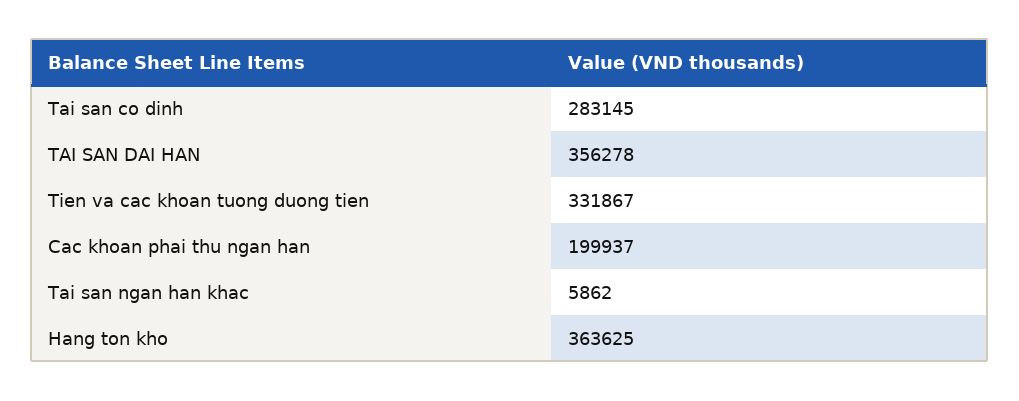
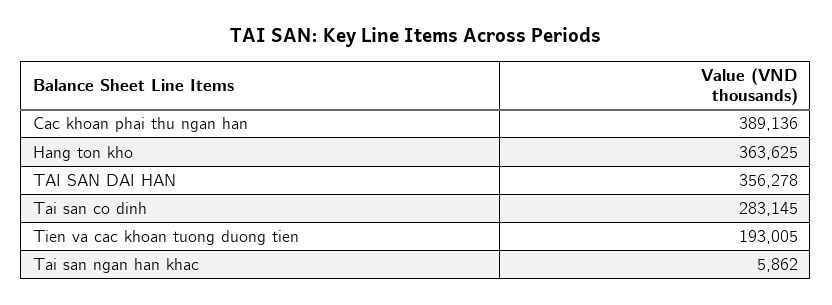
  {
    "Tai san co dinh": 283145,
    "TAI SAN DAI HAN": 356278,
-   "Tien va cac khoan tuong duong tien": 331867,
+   "Tien va cac khoan tuong duong tien": 193005,
-   "Cac khoan phai thu ngan han": 199937,
+   "Cac khoan phai thu ngan han": 389136,
    "Tai san ngan han khac": 5862,
    "Hang ton kho": 363625
  }

